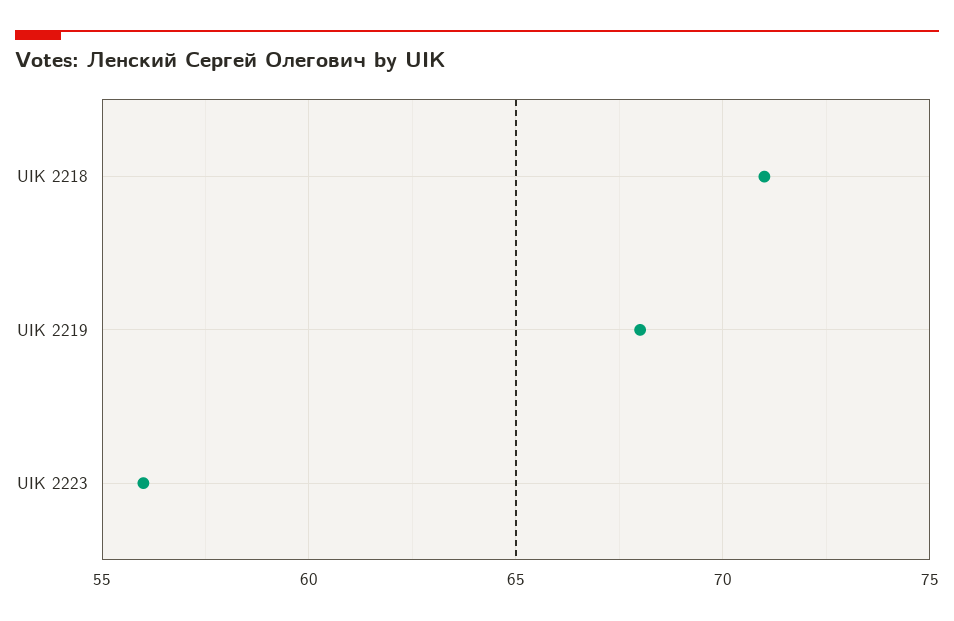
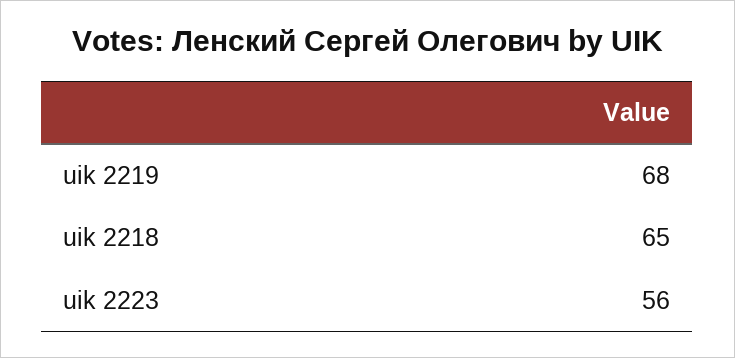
  {
-   "UIK 2218": 71,
+   "UIK 2218": 65,
    "UIK 2219": 68,
    "UIK 2223": 56
  }

